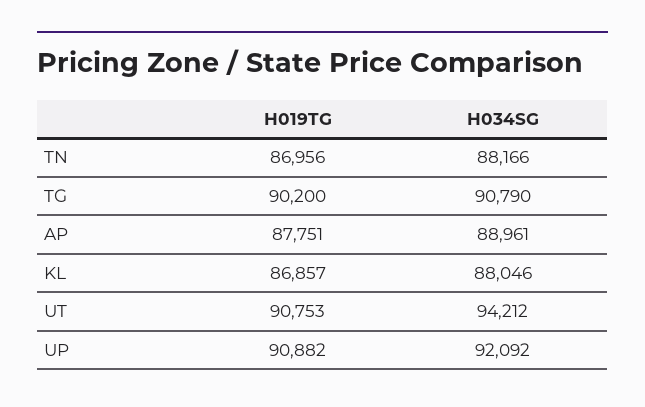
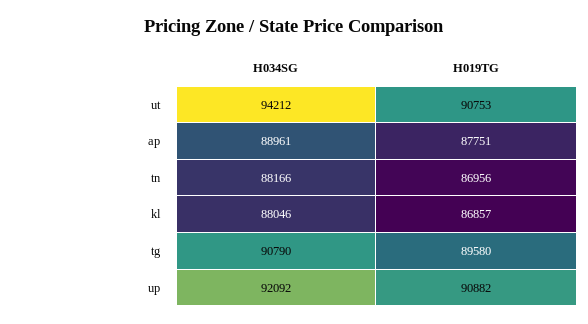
  {
    "H019TG": {
      "TN": 86956,
-     "TG": 90200,
+     "TG": 89580,
      "AP": 87751,
      "KL": 86857,
      "UT": 90753,
      "UP": 90882
    },
    "H034SG": {
      "TN": 88166,
      "TG": 90790,
      "AP": 88961,
      "KL": 88046,
      "UT": 94212,
      "UP": 92092
    }
  }

